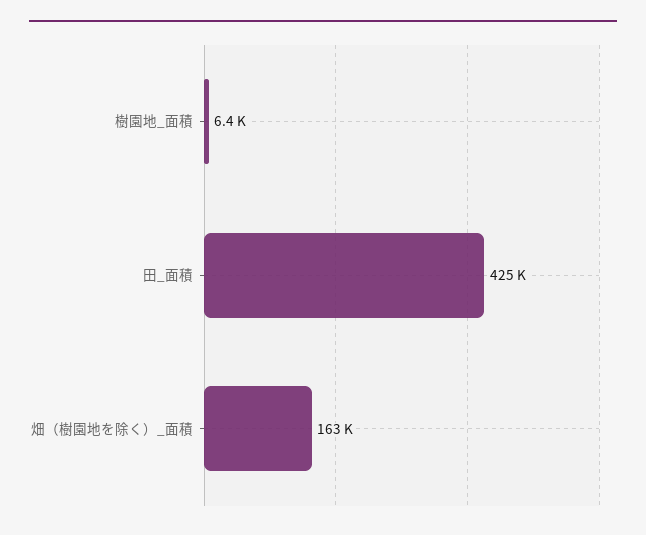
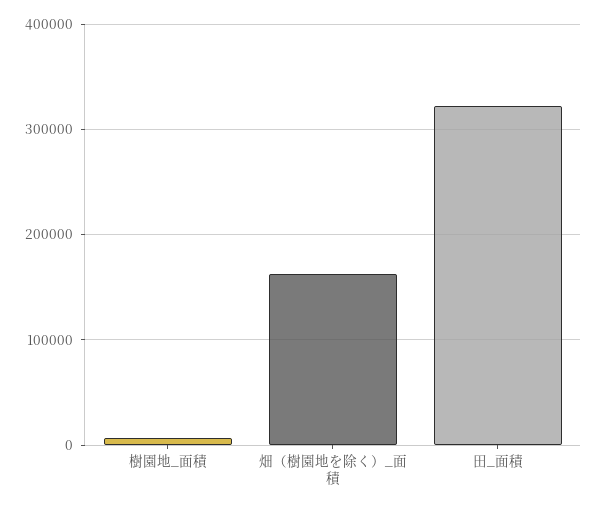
  {
    "樹園地_面積": 6400,
-   "田_面積": 425000,
+   "田_面積": 320000,
    "畑（樹園地を除く）_面積": 163000
  }

